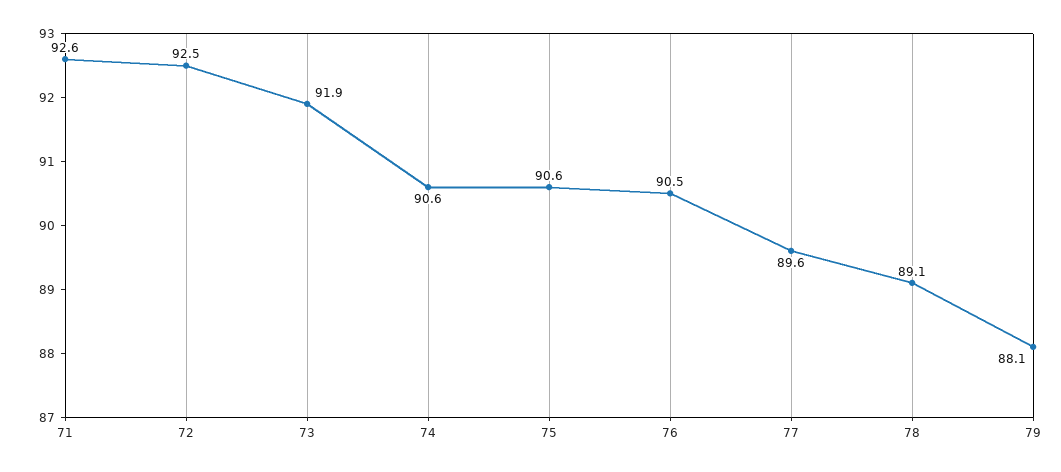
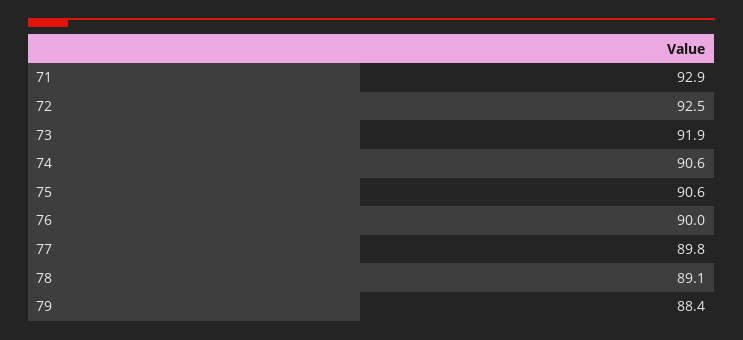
  {
-   "71": 92.6,
+   "71": 92.9,
    "72": 92.5,
    "73": 91.9,
    "74": 90.6,
    "75": 90.6,
-   "76": 90.5,
+   "76": 90,
-   "77": 89.6,
+   "77": 89.8,
    "78": 89.1,
-   "79": 88.1
+   "79": 88.4
  }

